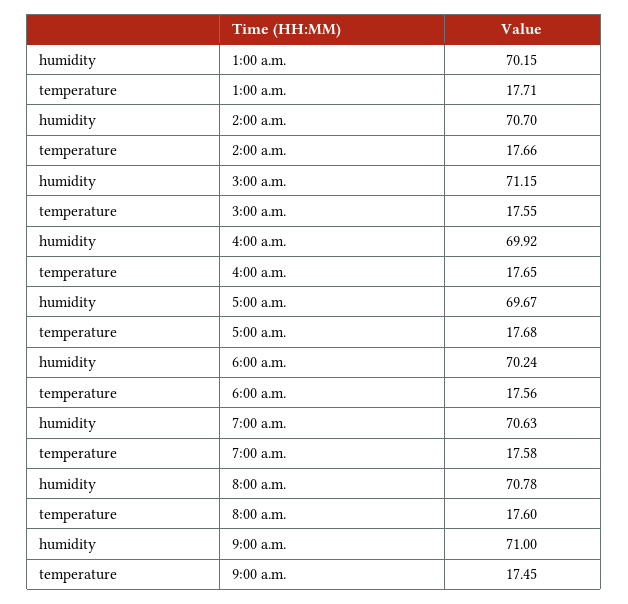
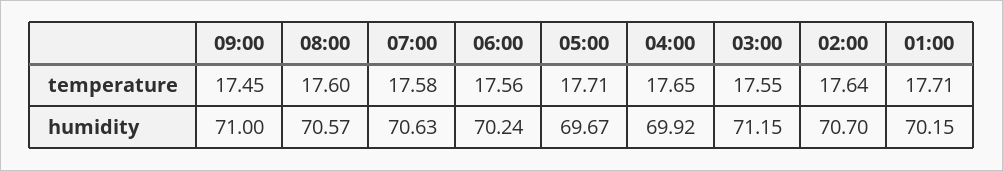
  {
    "humidity": {
      "1:00 a.m.": 70.15,
      "2:00 a.m.": 70.7,
      "3:00 a.m.": 71.15,
      "4:00 a.m.": 69.92,
      "5:00 a.m.": 69.67,
      "6:00 a.m.": 70.24,
      "7:00 a.m.": 70.63,
-     "8:00 a.m.": 70.78,
+     "8:00 a.m.": 70.57,
      "9:00 a.m.": 71
    },
    "temperature": {
      "1:00 a.m.": 17.71,
-     "2:00 a.m.": 17.66,
+     "2:00 a.m.": 17.64,
      "3:00 a.m.": 17.55,
      "4:00 a.m.": 17.65,
-     "5:00 a.m.": 17.68,
+     "5:00 a.m.": 17.71,
      "6:00 a.m.": 17.56,
      "7:00 a.m.": 17.58,
      "8:00 a.m.": 17.6,
      "9:00 a.m.": 17.45
    }
  }

